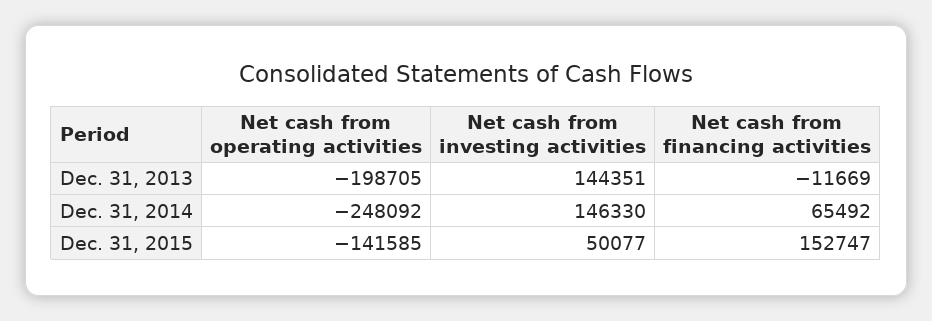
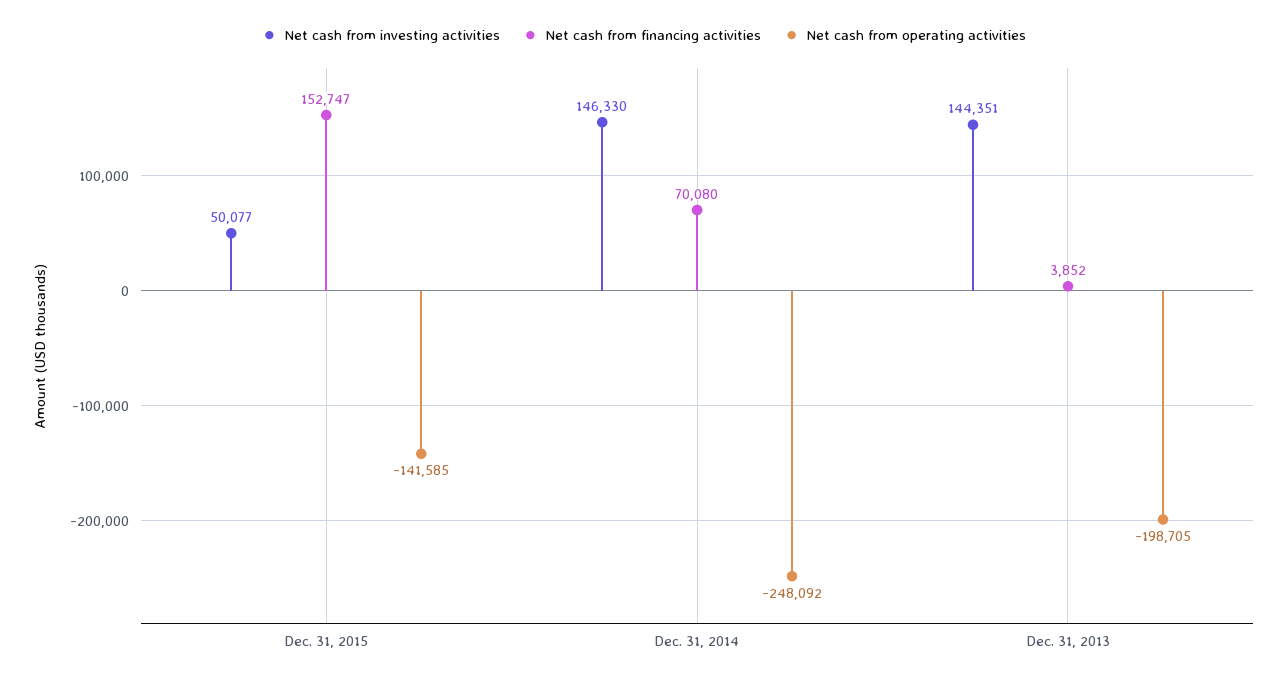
  {
    "Net cash from operating activities": {
      "Dec. 31, 2013": -198705,
      "Dec. 31, 2014": -248092,
      "Dec. 31, 2015": -141585
    },
    "Net cash from investing activities": {
      "Dec. 31, 2013": 144351,
      "Dec. 31, 2014": 146330,
      "Dec. 31, 2015": 50077
    },
    "Net cash from financing activities": {
-     "Dec. 31, 2013": -11669,
+     "Dec. 31, 2013": 3852,
-     "Dec. 31, 2014": 65492,
+     "Dec. 31, 2014": 70080,
      "Dec. 31, 2015": 152747
    }
  }

